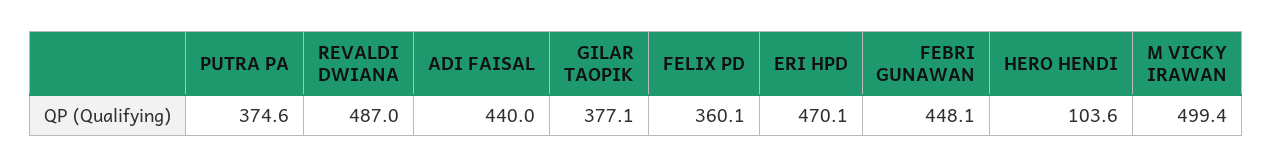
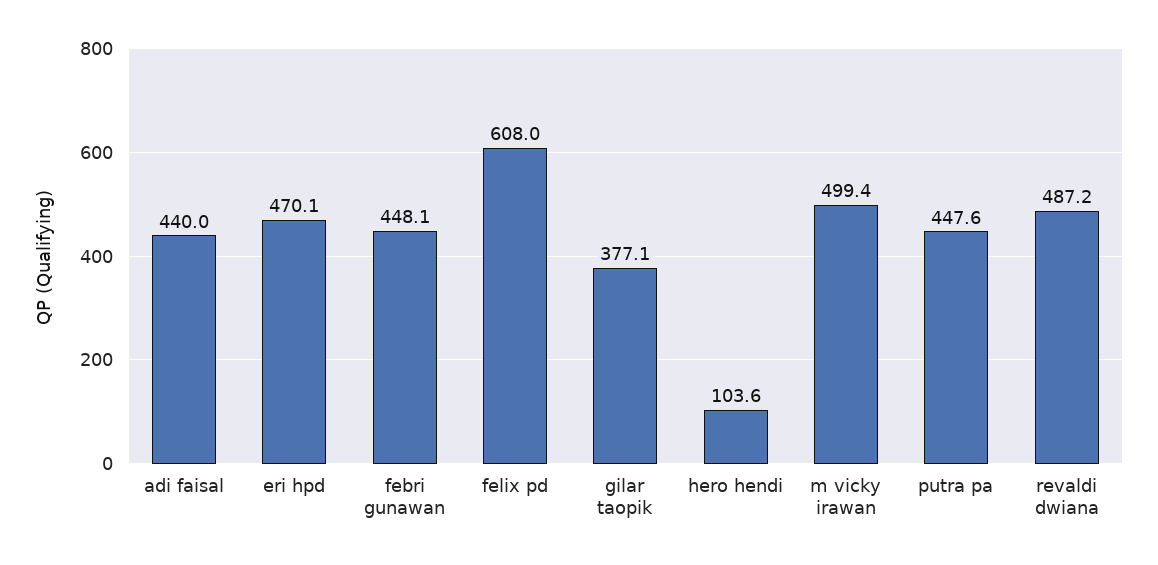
  {
-   "PUTRA PA": 374.6,
+   "PUTRA PA": 447.6,
-   "REVALDI DWIANA": 487,
+   "REVALDI DWIANA": 487.2,
    "ADI FAISAL": 440,
    "GILAR TAOPIK": 377.1,
-   "FELIX PD": 360.1,
+   "FELIX PD": 608,
    "ERI HPD": 470.1,
    "FEBRI GUNAWAN": 448.1,
    "HERO HENDI": 103.6,
    "M VICKY IRAWAN": 499.4
  }

